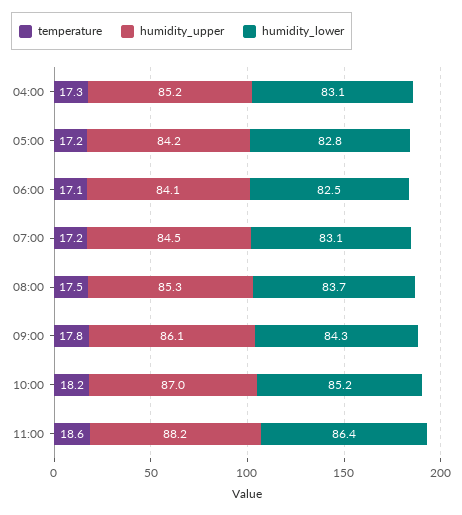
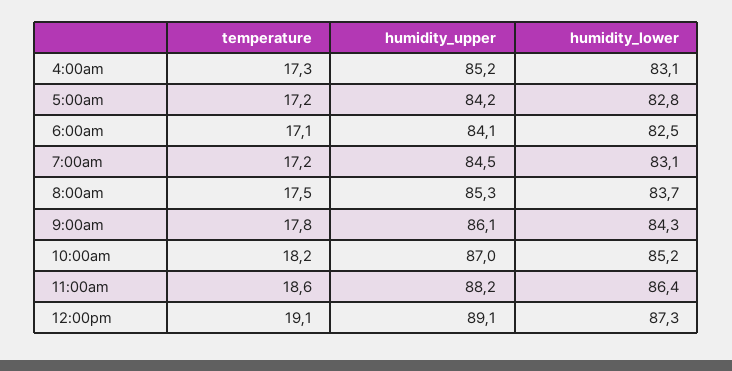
  {
    "temperature": {
      "04:00": 17.3,
      "05:00": 17.2,
      "06:00": 17.1,
      "07:00": 17.2,
      "08:00": 17.5,
      "09:00": 17.8,
      "10:00": 18.2,
-     "11:00": 18.6
+     "11:00": 18.6,
+     "12:00pm": 19.1
    },
    "humidity_upper": {
      "04:00": 85.2,
      "05:00": 84.2,
      "06:00": 84.1,
      "07:00": 84.5,
      "08:00": 85.3,
      "09:00": 86.1,
      "10:00": 87,
-     "11:00": 88.2
+     "11:00": 88.2,
+     "12:00pm": 89.1
    },
    "humidity_lower": {
      "04:00": 83.1,
      "05:00": 82.8,
      "06:00": 82.5,
      "07:00": 83.1,
      "08:00": 83.7,
      "09:00": 84.3,
      "10:00": 85.2,
-     "11:00": 86.4
+     "11:00": 86.4,
+     "12:00pm": 87.3
    }
  }

